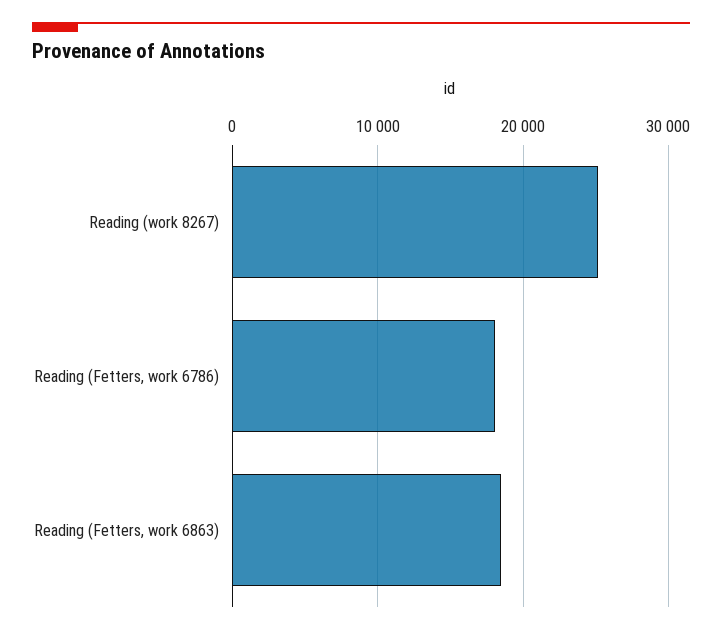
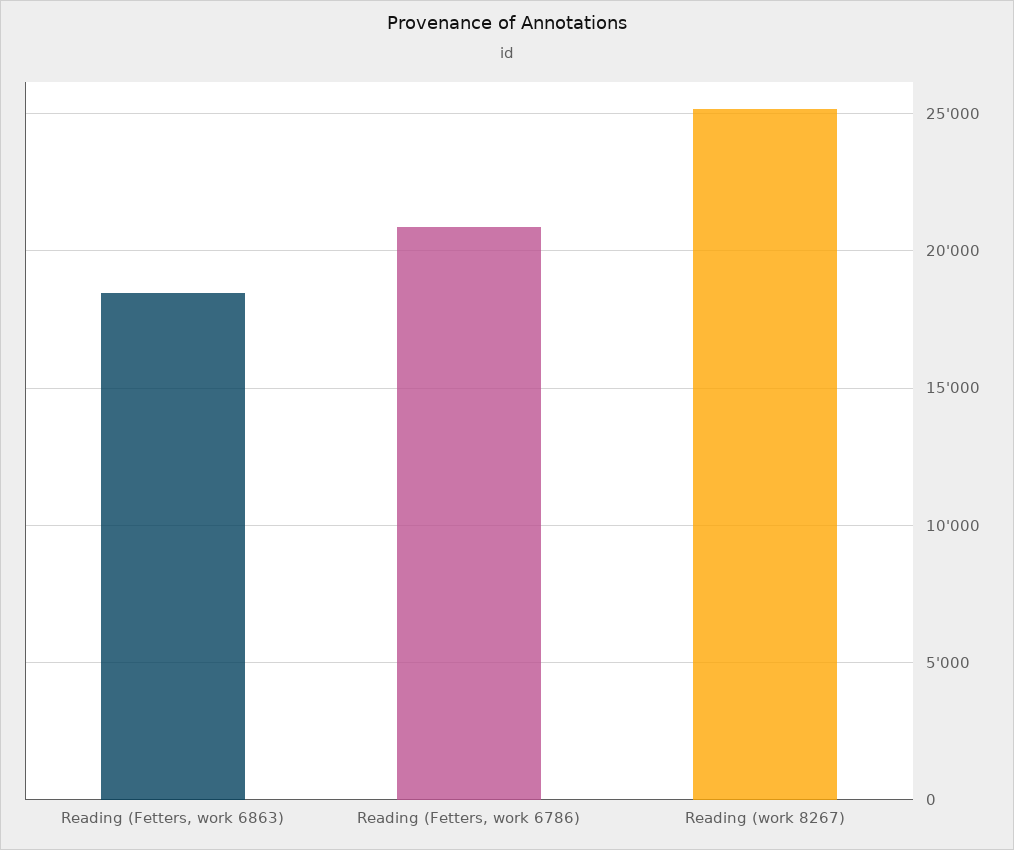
  {
    "Reading (work 8267)": 25000,
-   "Reading (Fetters, work 6786)": 18000,
+   "Reading (Fetters, work 6786)": 21000,
    "Reading (Fetters, work 6863)": 18500
  }

